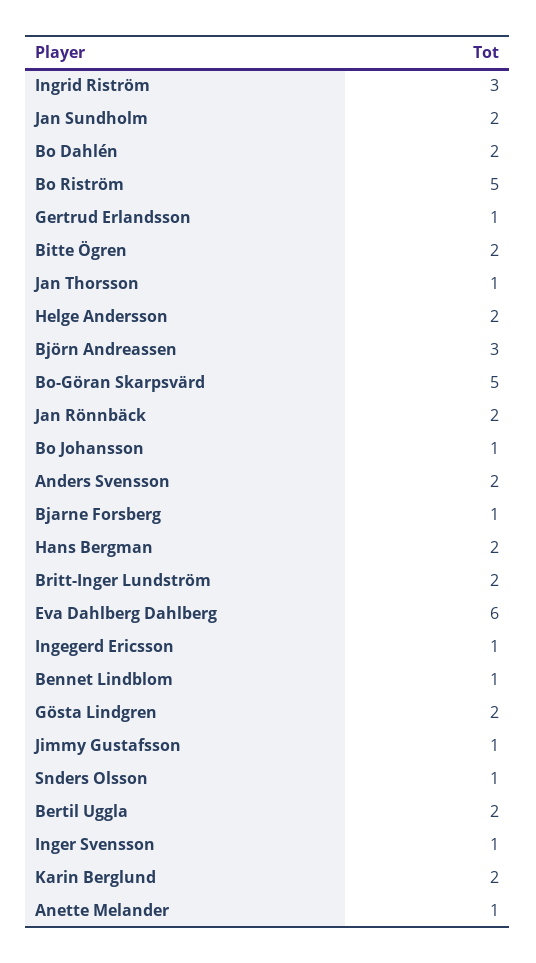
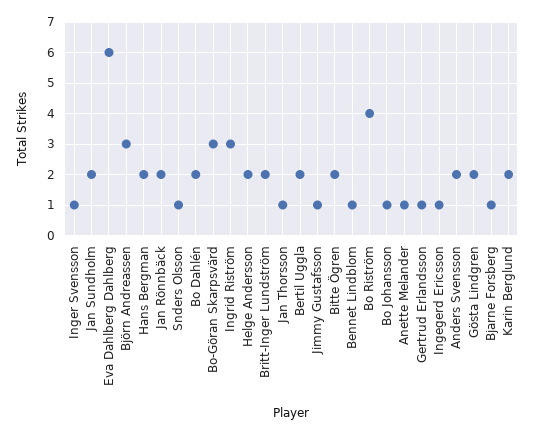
  {
    "Ingrid Riström": 3,
    "Jan Sundholm": 2,
    "Bo Dahlén": 2,
-   "Bo Riström": 5,
+   "Bo Riström": 4,
    "Gertrud Erlandsson": 1,
    "Bitte Ögren": 2,
    "Jan Thorsson": 1,
    "Helge Andersson": 2,
    "Björn Andreassen": 3,
-   "Bo-Göran Skarpsvärd": 5,
+   "Bo-Göran Skarpsvärd": 3,
    "Jan Rönnbäck": 2,
    "Bo Johansson": 1,
    "Anders Svensson": 2,
    "Bjarne Forsberg": 1,
    "Hans Bergman": 2,
    "Britt-Inger Lundström": 2,
    "Eva Dahlberg Dahlberg": 6,
    "Ingegerd Ericsson": 1,
    "Bennet Lindblom": 1,
    "Gösta Lindgren": 2,
    "Jimmy Gustafsson": 1,
    "Snders Olsson": 1,
    "Bertil Uggla": 2,
    "Inger Svensson": 1,
    "Karin Berglund": 2,
    "Anette Melander": 1
  }

